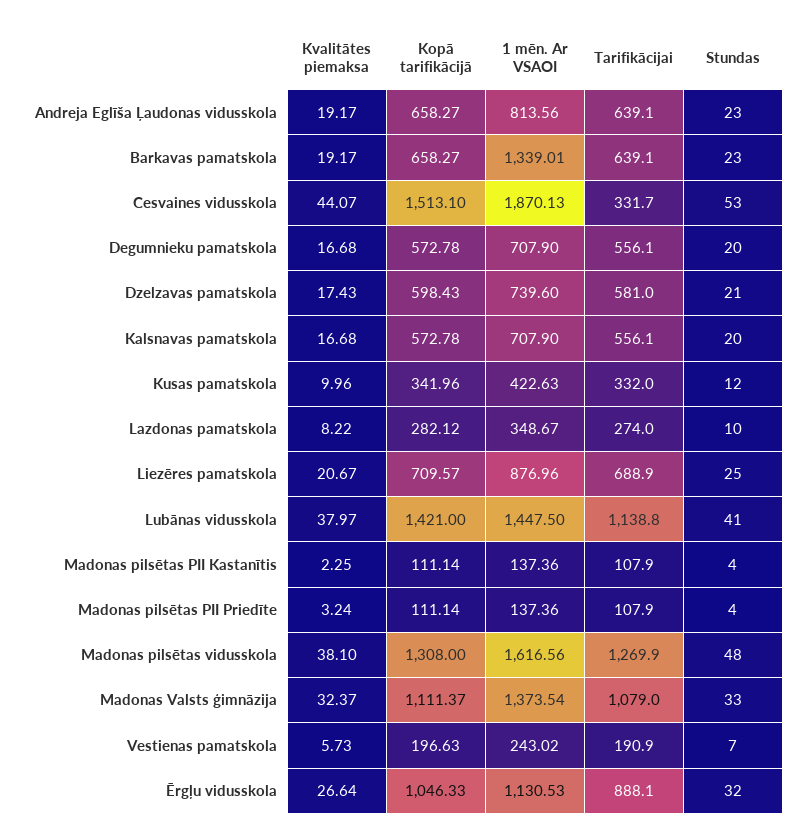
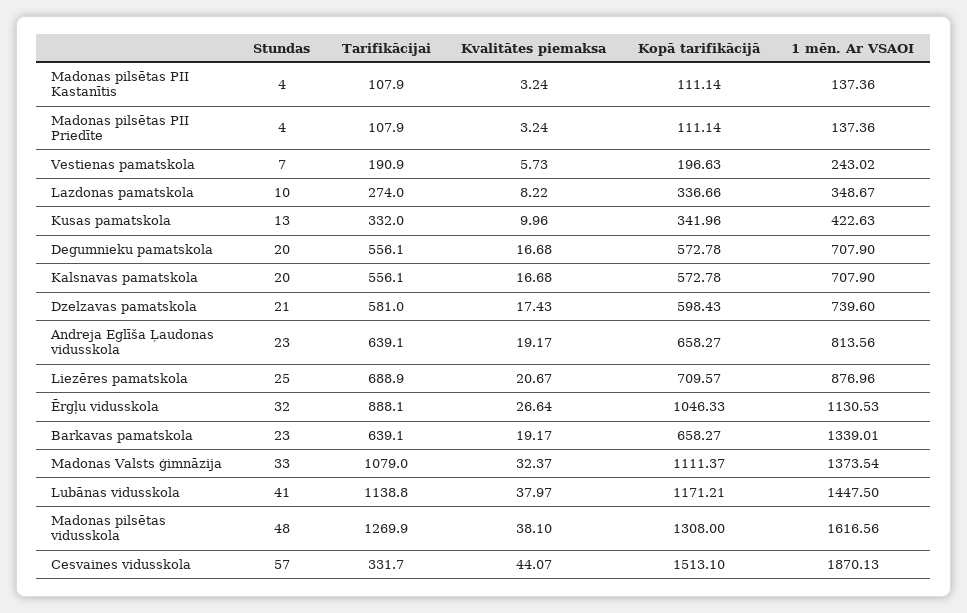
  {
    "Kvalitātes piemaksa": {
      "Andreja Eglīša Ļaudonas vidusskola": 19.17,
      "Barkavas pamatskola": 19.17,
      "Cesvaines vidusskola": 44.07,
      "Degumnieku pamatskola": 16.68,
      "Dzelzavas pamatskola": 17.43,
      "Kalsnavas pamatskola": 16.68,
      "Kusas pamatskola": 9.96,
      "Lazdonas pamatskola": 8.22,
      "Liezēres pamatskola": 20.67,
      "Lubānas vidusskola": 37.97,
-     "Madonas pilsētas PII Kastanītis": 2.25,
+     "Madonas pilsētas PII Kastanītis": 3.24,
      "Madonas pilsētas PII Priedīte": 3.24,
      "Madonas pilsētas vidusskola": 38.1,
      "Madonas Valsts ģimnāzija": 32.37,
      "Vestienas pamatskola": 5.73,
      "Ērgļu vidusskola": 26.64
    },
    "Kopā tarifikācijā": {
      "Andreja Eglīša Ļaudonas vidusskola": 658.27,
      "Barkavas pamatskola": 658.27,
      "Cesvaines vidusskola": 1513.1,
      "Degumnieku pamatskola": 572.78,
      "Dzelzavas pamatskola": 598.43,
      "Kalsnavas pamatskola": 572.78,
      "Kusas pamatskola": 341.96,
-     "Lazdonas pamatskola": 282.12,
+     "Lazdonas pamatskola": 336.66,
      "Liezēres pamatskola": 709.57,
-     "Lubānas vidusskola": 1421,
+     "Lubānas vidusskola": 1171.21,
      "Madonas pilsētas PII Kastanītis": 111.14,
      "Madonas pilsētas PII Priedīte": 111.14,
      "Madonas pilsētas vidusskola": 1308,
      "Madonas Valsts ģimnāzija": 1111.37,
      "Vestienas pamatskola": 196.63,
      "Ērgļu vidusskola": 1046.33
    },
    "1 mēn. Ar VSAOI": {
      "Andreja Eglīša Ļaudonas vidusskola": 813.56,
      "Barkavas pamatskola": 1339.01,
      "Cesvaines vidusskola": 1870.13,
      "Degumnieku pamatskola": 707.9,
      "Dzelzavas pamatskola": 739.6,
      "Kalsnavas pamatskola": 707.9,
      "Kusas pamatskola": 422.63,
      "Lazdonas pamatskola": 348.67,
      "Liezēres pamatskola": 876.96,
      "Lubānas vidusskola": 1447.5,
      "Madonas pilsētas PII Kastanītis": 137.36,
      "Madonas pilsētas PII Priedīte": 137.36,
      "Madonas pilsētas vidusskola": 1616.56,
      "Madonas Valsts ģimnāzija": 1373.54,
      "Vestienas pamatskola": 243.02,
      "Ērgļu vidusskola": 1130.53
    },
    "Tarifikācijai": {
      "Andreja Eglīša Ļaudonas vidusskola": 639.1,
      "Barkavas pamatskola": 639.1,
      "Cesvaines vidusskola": 331.7,
      "Degumnieku pamatskola": 556.1,
      "Dzelzavas pamatskola": 581,
      "Kalsnavas pamatskola": 556.1,
      "Kusas pamatskola": 332,
      "Lazdonas pamatskola": 274,
      "Liezēres pamatskola": 688.9,
      "Lubānas vidusskola": 1138.8,
      "Madonas pilsētas PII Kastanītis": 107.9,
      "Madonas pilsētas PII Priedīte": 107.9,
      "Madonas pilsētas vidusskola": 1269.9,
      "Madonas Valsts ģimnāzija": 1079,
      "Vestienas pamatskola": 190.9,
      "Ērgļu vidusskola": 888.1
    },
    "Stundas": {
      "Andreja Eglīša Ļaudonas vidusskola": 23,
      "Barkavas pamatskola": 23,
-     "Cesvaines vidusskola": 53,
+     "Cesvaines vidusskola": 57,
      "Degumnieku pamatskola": 20,
      "Dzelzavas pamatskola": 21,
      "Kalsnavas pamatskola": 20,
-     "Kusas pamatskola": 12,
+     "Kusas pamatskola": 13,
      "Lazdonas pamatskola": 10,
      "Liezēres pamatskola": 25,
      "Lubānas vidusskola": 41,
      "Madonas pilsētas PII Kastanītis": 4,
      "Madonas pilsētas PII Priedīte": 4,
      "Madonas pilsētas vidusskola": 48,
      "Madonas Valsts ģimnāzija": 33,
      "Vestienas pamatskola": 7,
      "Ērgļu vidusskola": 32
    }
  }

